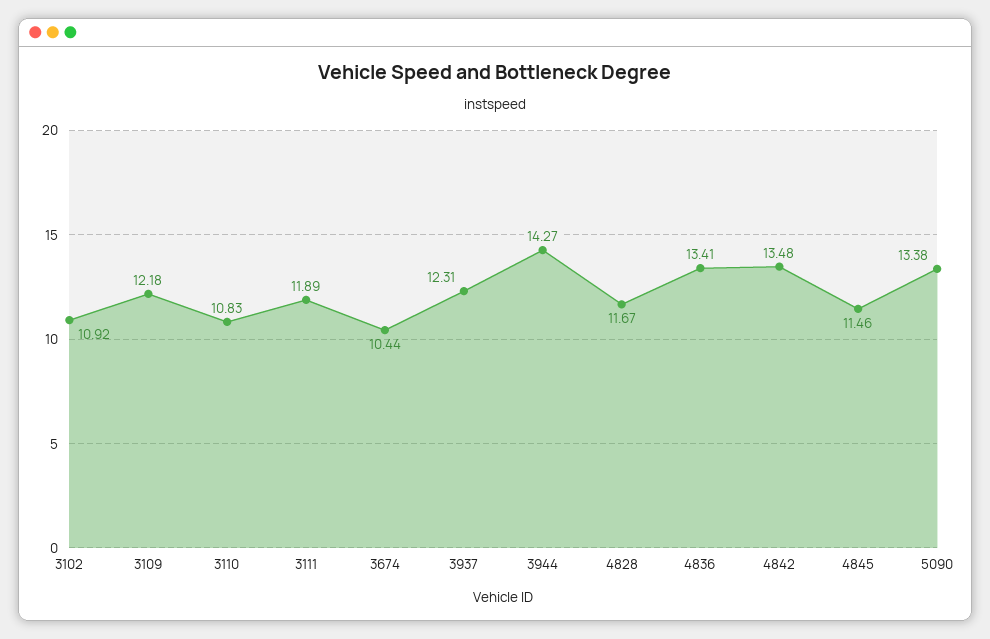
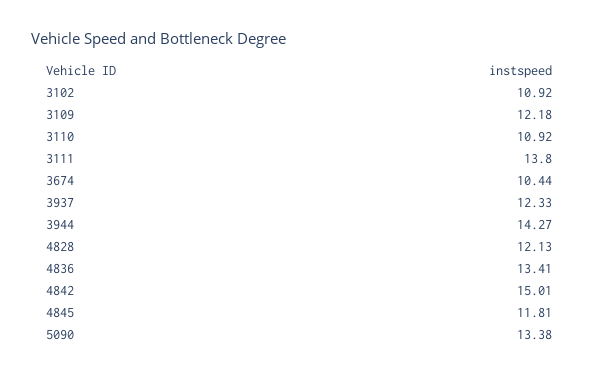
  {
    "3102": 10.92,
    "3109": 12.18,
-   "3110": 10.83,
+   "3110": 10.92,
-   "3111": 11.89,
+   "3111": 13.8,
    "3674": 10.44,
-   "3937": 12.31,
+   "3937": 12.33,
    "3944": 14.27,
-   "4828": 11.67,
+   "4828": 12.13,
    "4836": 13.41,
-   "4842": 13.48,
+   "4842": 15.01,
-   "4845": 11.46,
+   "4845": 11.81,
    "5090": 13.38
  }

